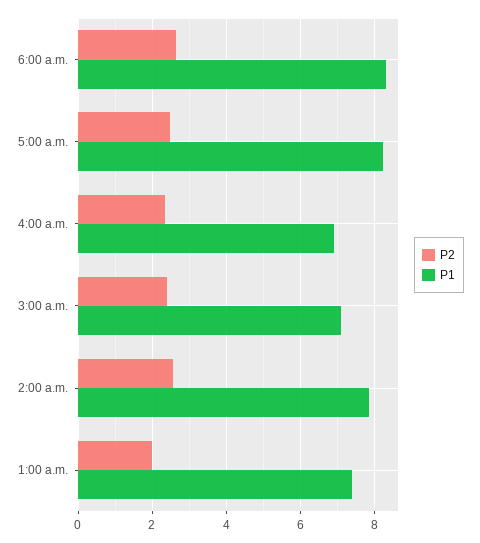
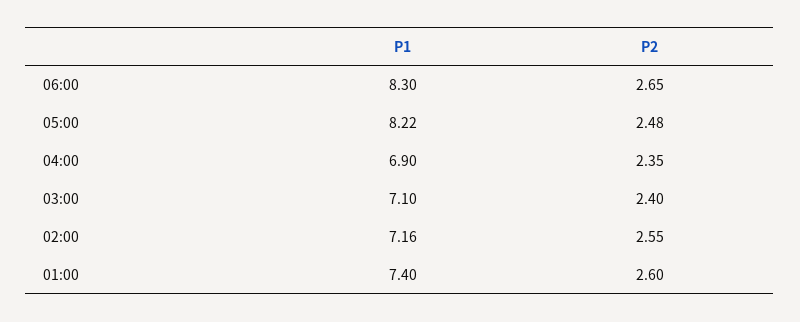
  {
    "P2": {
      "6:00 a.m.": 2.65,
      "5:00 a.m.": 2.48,
      "4:00 a.m.": 2.35,
      "3:00 a.m.": 2.4,
      "2:00 a.m.": 2.55,
-     "1:00 a.m.": 2
+     "1:00 a.m.": 2.6
    },
    "P1": {
      "6:00 a.m.": 8.3,
      "5:00 a.m.": 8.22,
      "4:00 a.m.": 6.9,
      "3:00 a.m.": 7.1,
-     "2:00 a.m.": 7.8,
+     "2:00 a.m.": 7.16,
      "1:00 a.m.": 7.4
    }
  }

